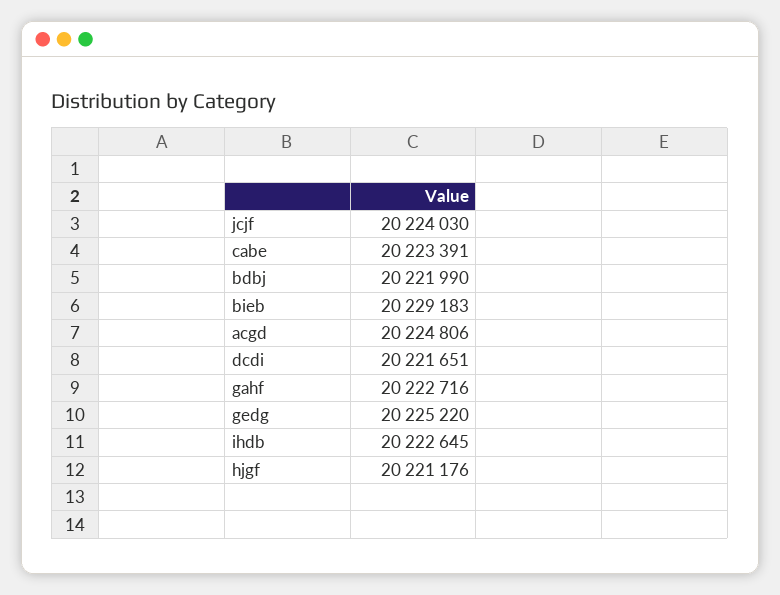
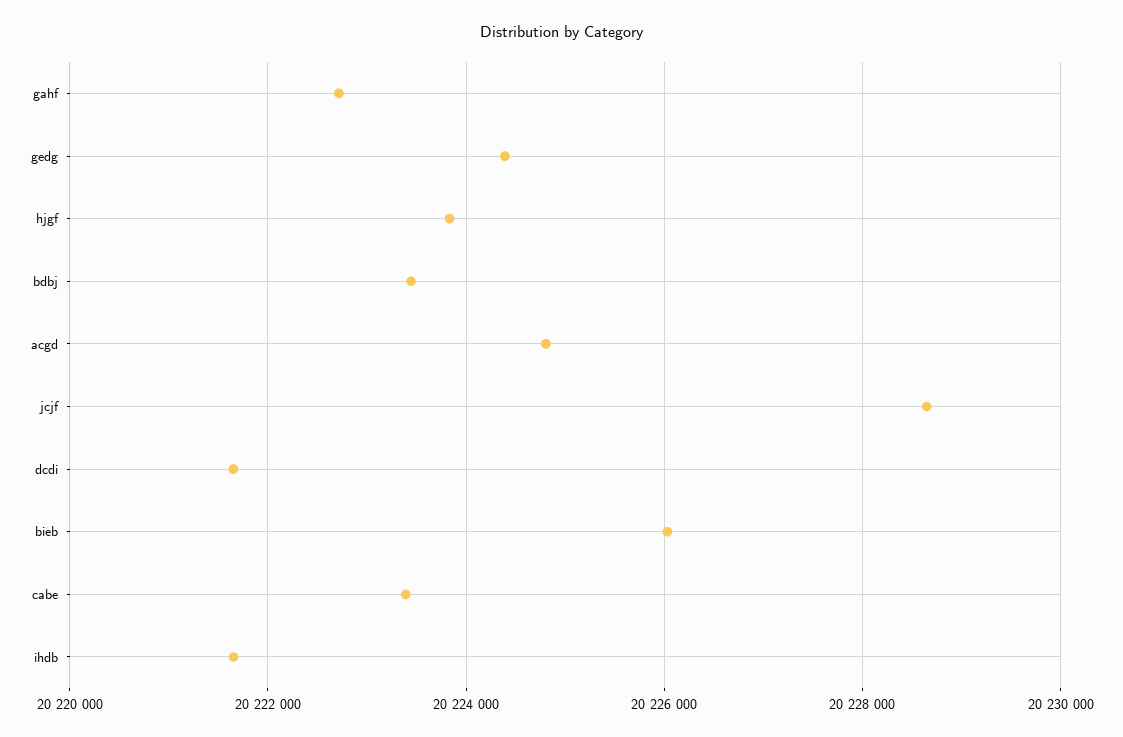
  {
-   "jcjf": 20224030,
+   "jcjf": 20228600,
    "cabe": 20223391,
-   "bdbj": 20221990,
+   "bdbj": 20223400,
-   "bieb": 20229183,
+   "bieb": 20226000,
    "acgd": 20224806,
    "dcdi": 20221651,
    "gahf": 20222716,
-   "gedg": 20225220,
+   "gedg": 20224400,
-   "ihdb": 20222645,
+   "ihdb": 20221600,
-   "hjgf": 20221176
+   "hjgf": 20223800
  }

